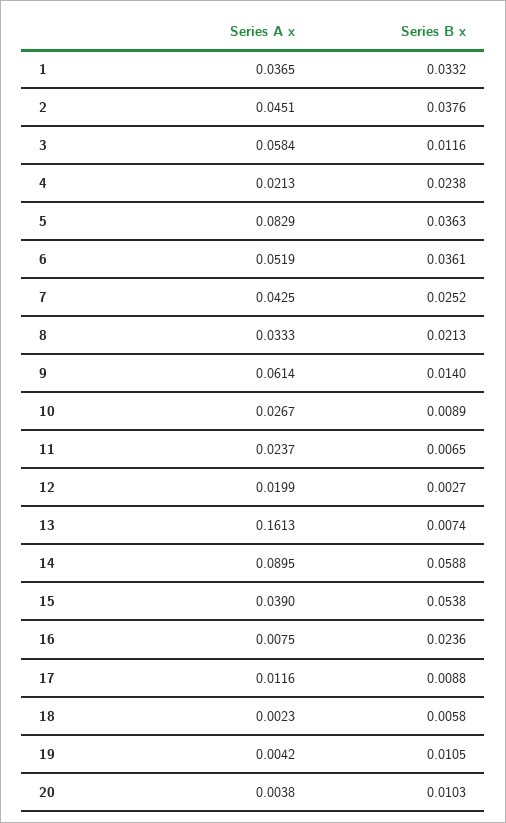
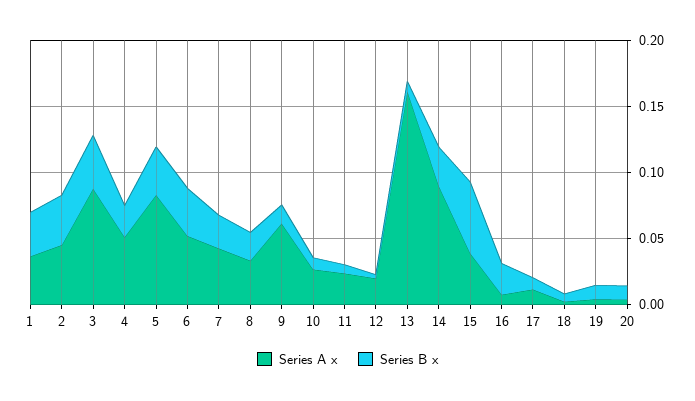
  {
    "Series A x": {
      "1": 0.0365,
      "2": 0.0451,
-     "3": 0.0584,
+     "3": 0.09,
-     "4": 0.0213,
+     "4": 0.05,
      "5": 0.0829,
      "6": 0.0519,
      "7": 0.0425,
      "8": 0.0333,
      "9": 0.0614,
      "10": 0.0267,
      "11": 0.0237,
      "12": 0.0199,
      "13": 0.1613,
      "14": 0.0895,
      "15": 0.039,
      "16": 0.0075,
      "17": 0.0116,
      "18": 0.0023,
      "19": 0.0042,
      "20": 0.0038
    },
    "Series B x": {
      "1": 0.0332,
      "2": 0.0376,
-     "3": 0.0116,
+     "3": 0.04,
      "4": 0.0238,
      "5": 0.0363,
      "6": 0.0361,
      "7": 0.0252,
      "8": 0.0213,
      "9": 0.014,
      "10": 0.0089,
      "11": 0.0065,
      "12": 0.0027,
      "13": 0.0074,
-     "14": 0.0588,
+     "14": 0.03,
      "15": 0.0538,
      "16": 0.0236,
      "17": 0.0088,
      "18": 0.0058,
      "19": 0.0105,
      "20": 0.0103
    }
  }

